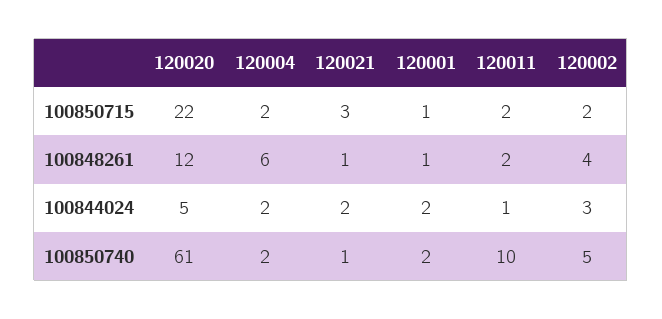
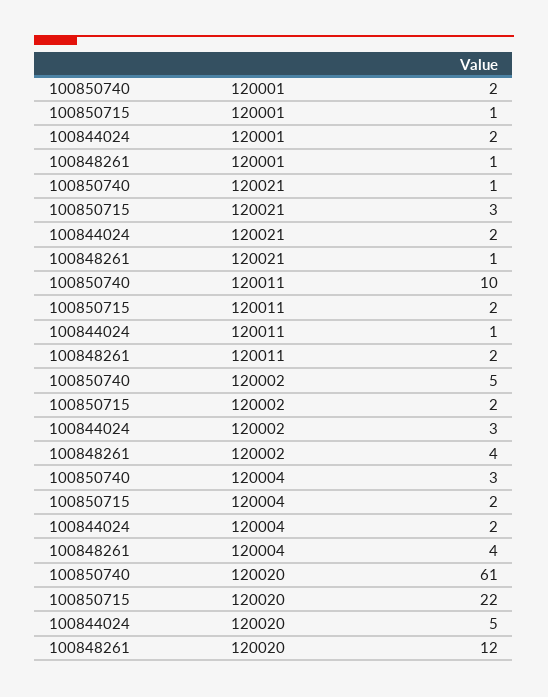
  {
    "120020": {
      "100850715": 22,
      "100848261": 12,
      "100844024": 5,
      "100850740": 61
    },
    "120004": {
      "100850715": 2,
-     "100848261": 6,
+     "100848261": 4,
      "100844024": 2,
-     "100850740": 2
+     "100850740": 3
    },
    "120021": {
      "100850715": 3,
      "100848261": 1,
      "100844024": 2,
      "100850740": 1
    },
    "120001": {
      "100850715": 1,
      "100848261": 1,
      "100844024": 2,
      "100850740": 2
    },
    "120011": {
      "100850715": 2,
      "100848261": 2,
      "100844024": 1,
      "100850740": 10
    },
    "120002": {
      "100850715": 2,
      "100848261": 4,
      "100844024": 3,
      "100850740": 5
    }
  }

